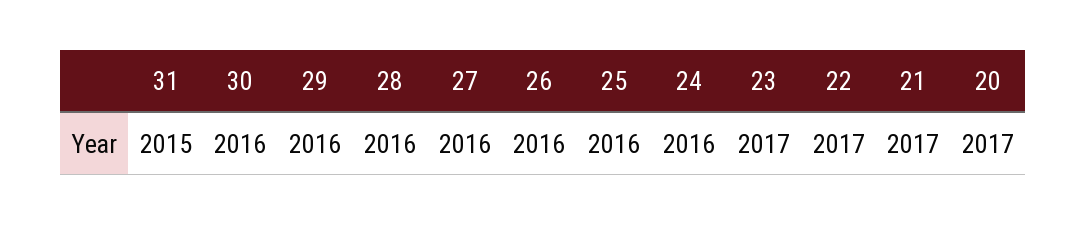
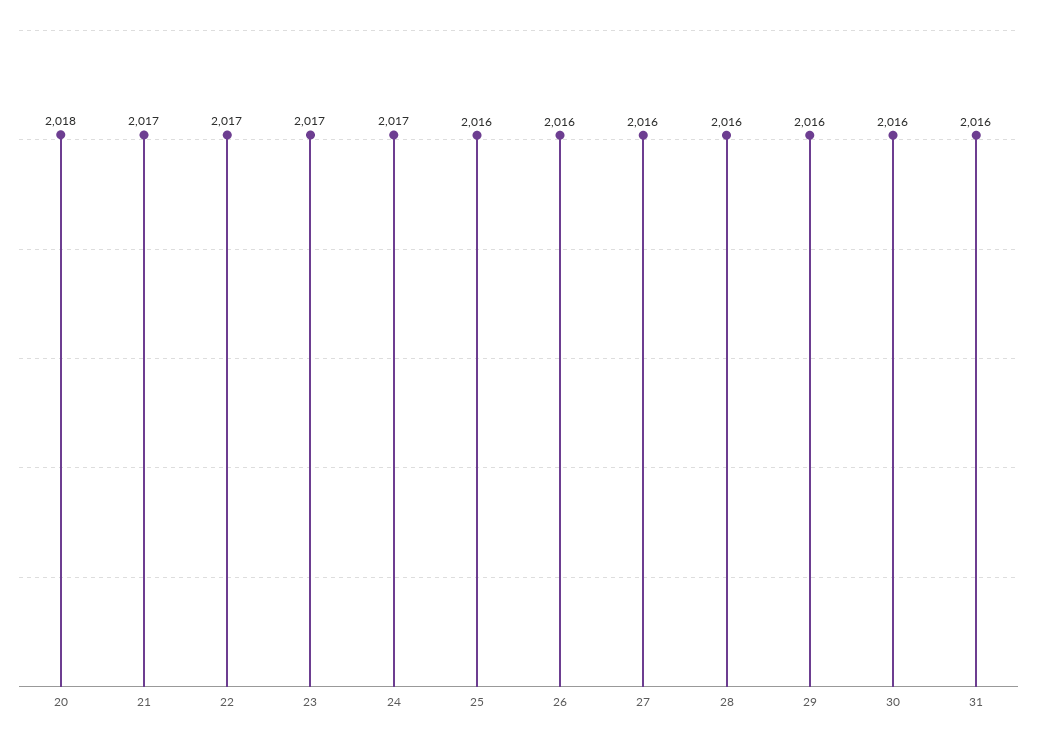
  {
-   "31": 2015,
+   "31": 2016,
    "30": 2016,
    "29": 2016,
    "28": 2016,
    "27": 2016,
    "26": 2016,
    "25": 2016,
-   "24": 2016,
+   "24": 2017,
    "23": 2017,
    "22": 2017,
    "21": 2017,
-   "20": 2017
+   "20": 2018
  }

